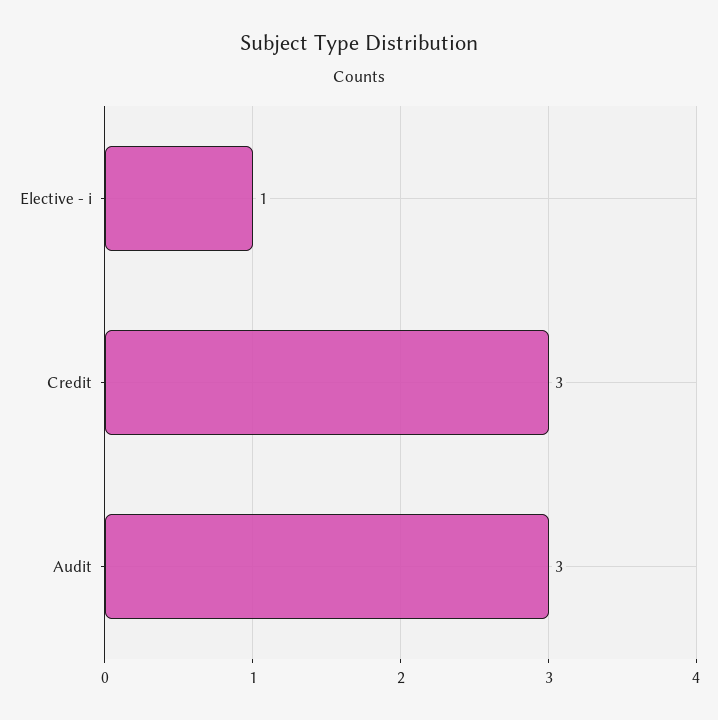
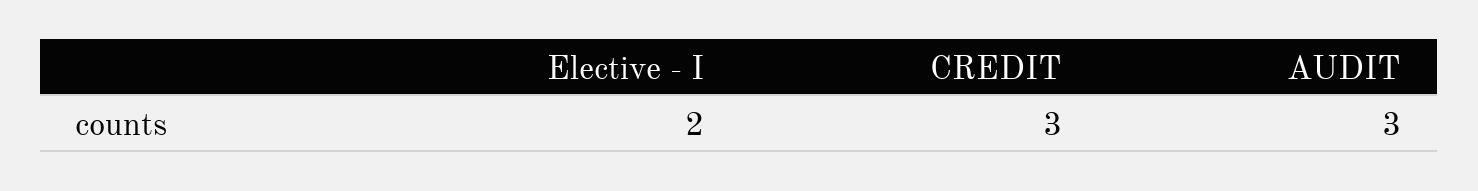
  {
-   "Elective - i": 1,
+   "Elective - i": 2,
    "Credit": 3,
    "Audit": 3
  }

